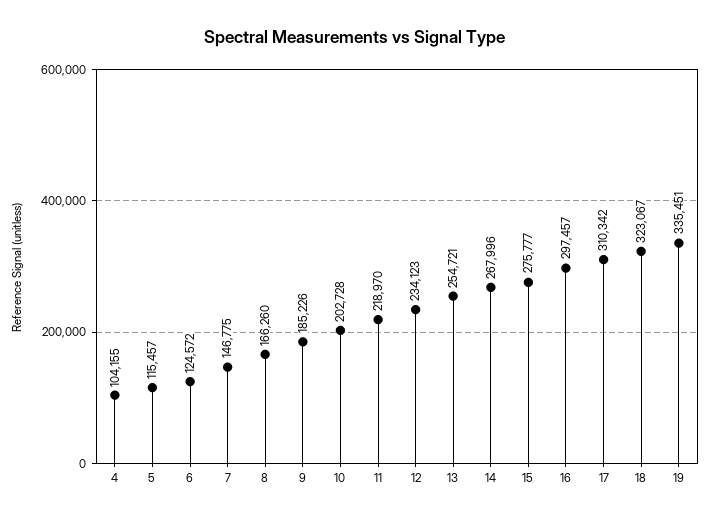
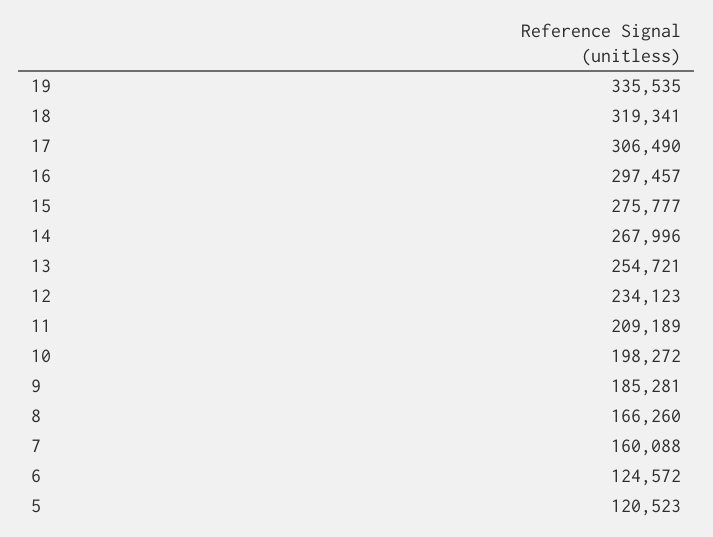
  {
-   "4": 104155,
-   "5": 115457,
+   "5": 120523,
    "6": 124572,
-   "7": 146775,
+   "7": 160088,
    "8": 166260,
-   "9": 185226,
+   "9": 185281,
-   "10": 202728,
+   "10": 198272,
-   "11": 218970,
+   "11": 209189,
    "12": 234123,
    "13": 254721,
    "14": 267996,
    "15": 275777,
    "16": 297457,
-   "17": 310342,
+   "17": 306490,
-   "18": 323067,
+   "18": 319341,
-   "19": 335451
+   "19": 335535
  }

